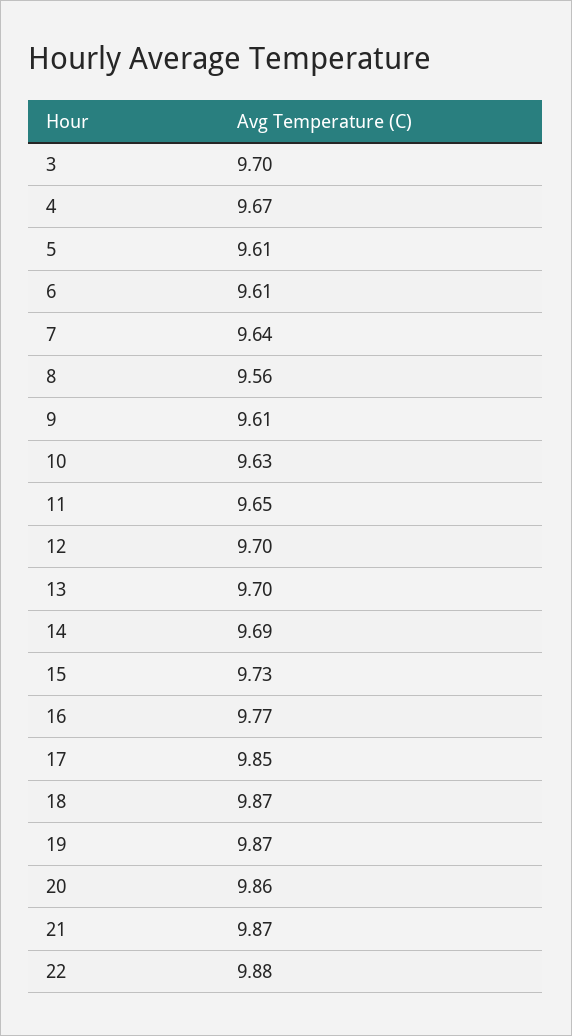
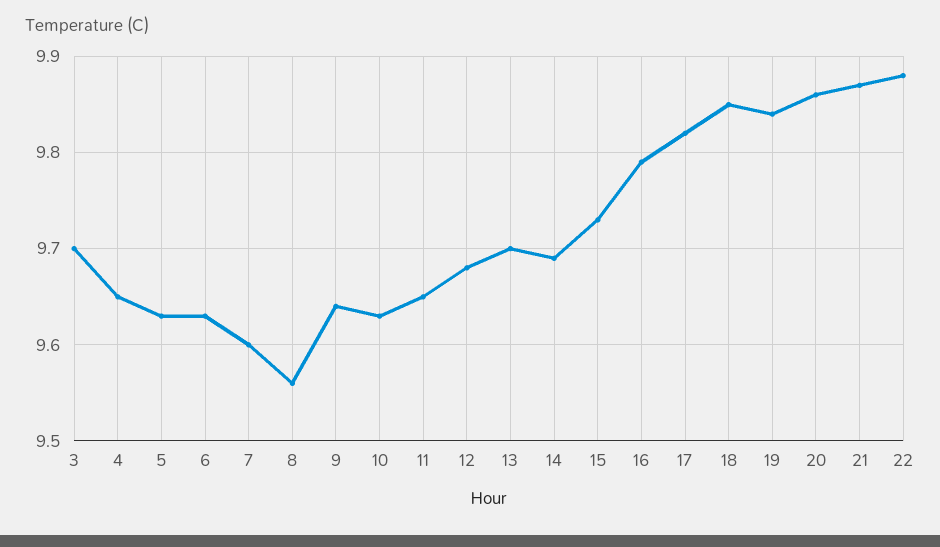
  {
    "3": 9.7,
-   "4": 9.67,
+   "4": 9.65,
-   "5": 9.61,
+   "5": 9.63,
-   "6": 9.61,
+   "6": 9.63,
-   "7": 9.64,
+   "7": 9.6,
    "8": 9.56,
-   "9": 9.61,
+   "9": 9.64,
    "10": 9.63,
    "11": 9.65,
-   "12": 9.7,
+   "12": 9.68,
    "13": 9.7,
    "14": 9.69,
    "15": 9.73,
-   "16": 9.77,
+   "16": 9.79,
-   "17": 9.85,
+   "17": 9.82,
-   "18": 9.87,
+   "18": 9.85,
-   "19": 9.87,
+   "19": 9.84,
    "20": 9.86,
    "21": 9.87,
    "22": 9.88
  }

